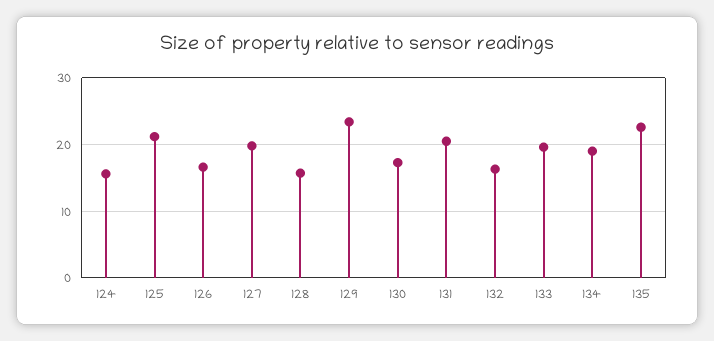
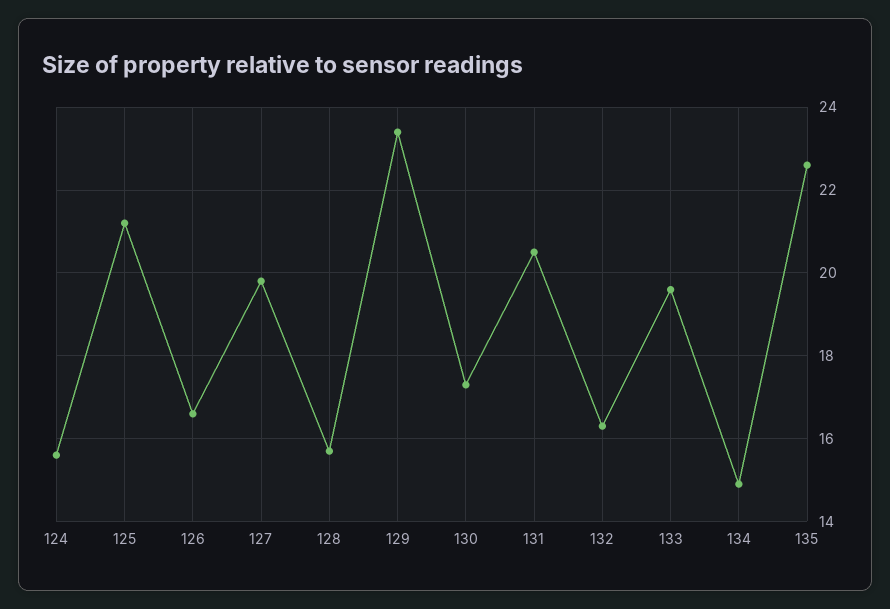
  {
    "124": 15.5,
    "125": 21,
    "126": 16.5,
    "127": 20,
    "128": 15.5,
    "129": 23.5,
    "130": 17.5,
    "131": 20.5,
    "132": 16.5,
    "133": 19.5,
-   "134": 19,
+   "134": 15,
    "135": 22.5
  }

